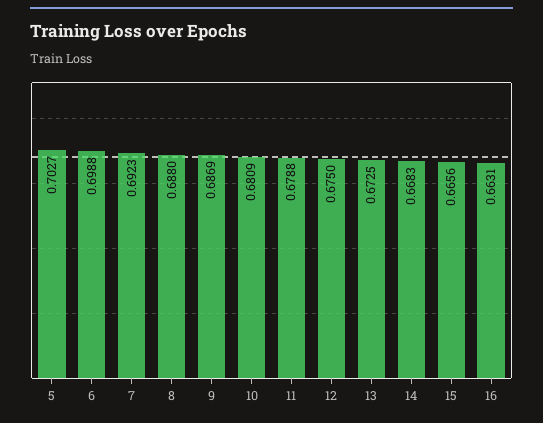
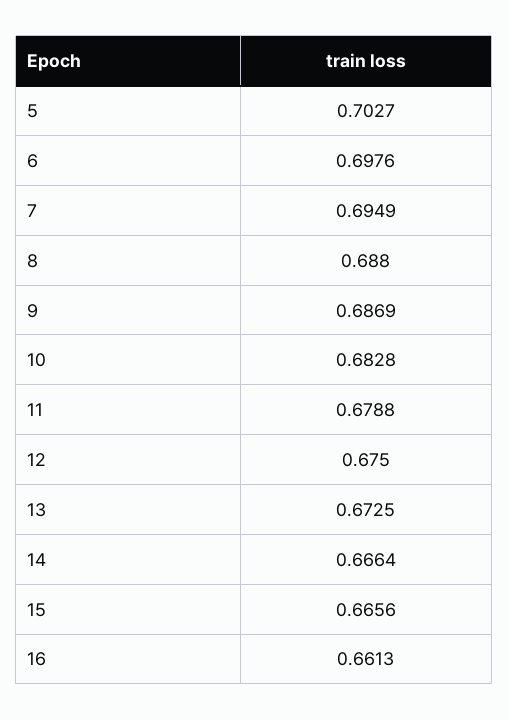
  {
    "5": 0.7027,
-   "6": 0.6988,
+   "6": 0.6976,
-   "7": 0.6923,
+   "7": 0.6949,
    "8": 0.688,
    "9": 0.6869,
-   "10": 0.6809,
+   "10": 0.6828,
    "11": 0.6788,
    "12": 0.675,
    "13": 0.6725,
-   "14": 0.6683,
+   "14": 0.6664,
    "15": 0.6656,
-   "16": 0.6631
+   "16": 0.6613
  }

